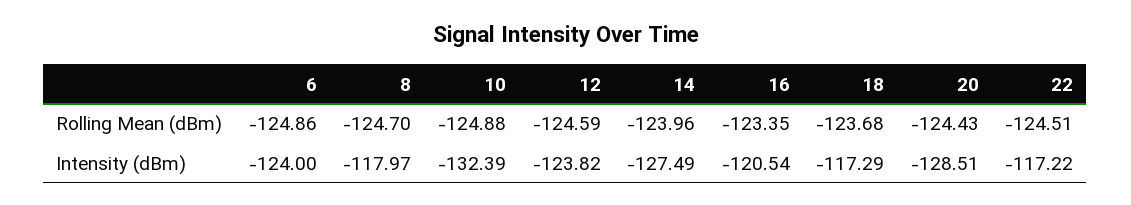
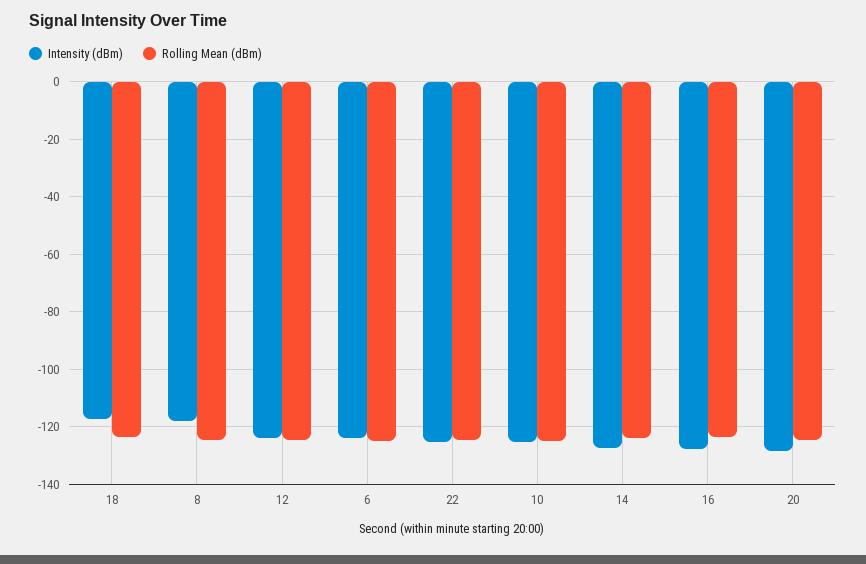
  {
    "Rolling Mean (dBm)": {
      "6": -124.86,
      "8": -124.7,
      "10": -124.88,
      "12": -124.59,
      "14": -123.96,
      "16": -123.35,
      "18": -123.68,
      "20": -124.43,
      "22": -124.51
    },
    "Intensity (dBm)": {
      "6": -124,
      "8": -117.97,
-     "10": -132.39,
+     "10": -125,
      "12": -123.82,
      "14": -127.49,
-     "16": -120.54,
+     "16": -127.5,
      "18": -117.29,
      "20": -128.51,
-     "22": -117.22
+     "22": -125
    }
  }

